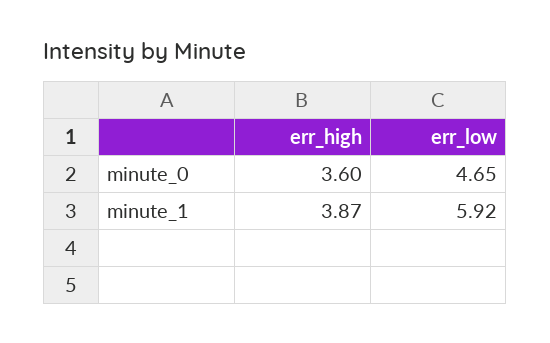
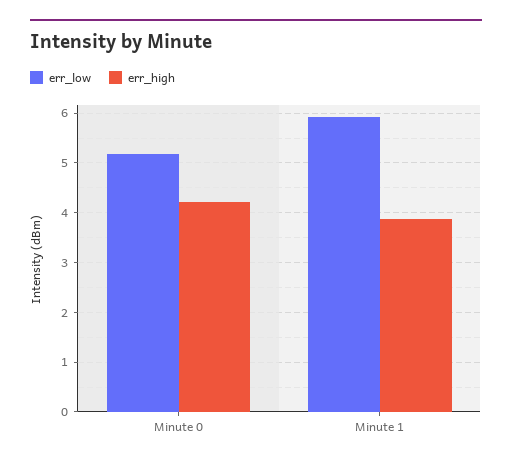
  {
    "err_high": {
-     "minute_0": 3.6,
+     "minute_0": 4.2,
      "minute_1": 3.87
    },
    "err_low": {
-     "minute_0": 4.65,
+     "minute_0": 5.2,
      "minute_1": 5.92
    }
  }

